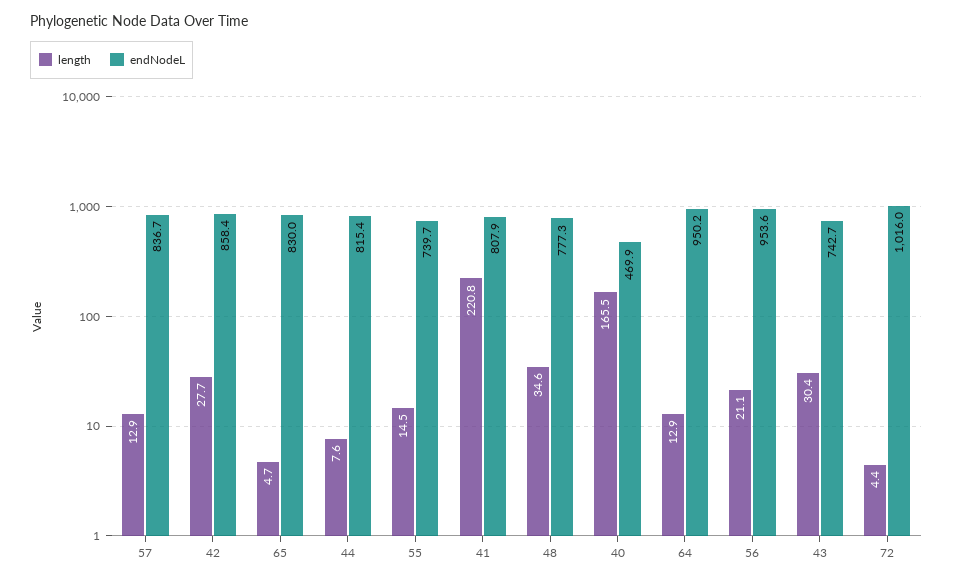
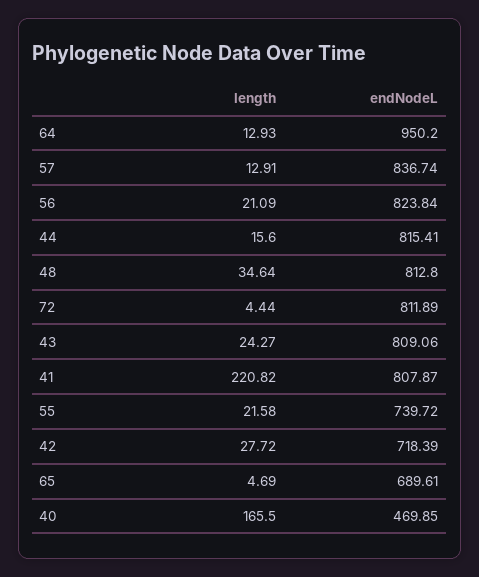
  {
    "length": {
      "57": 12.91,
      "42": 27.72,
      "65": 4.69,
-     "44": 7.6,
+     "44": 15.6,
-     "55": 14.5,
+     "55": 21.58,
      "41": 220.82,
      "48": 34.64,
      "40": 165.5,
      "64": 12.93,
      "56": 21.09,
-     "43": 30.4,
+     "43": 24.27,
      "72": 4.44
    },
    "endNodeL": {
      "57": 836.74,
-     "42": 858.4,
+     "42": 718.39,
-     "65": 830,
+     "65": 689.61,
      "44": 815.41,
      "55": 739.72,
      "41": 807.87,
-     "48": 777.3,
+     "48": 812.8,
      "40": 469.85,
      "64": 950.2,
-     "56": 953.6,
+     "56": 823.84,
-     "43": 742.7,
+     "43": 809.06,
-     "72": 1016
+     "72": 811.89
    }
  }

